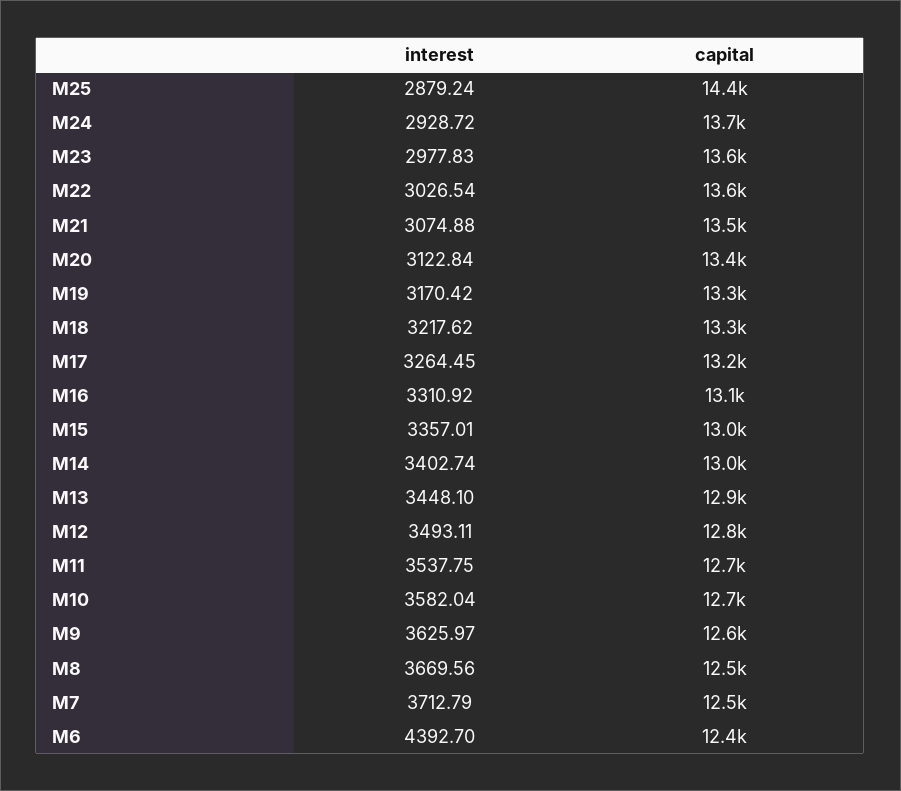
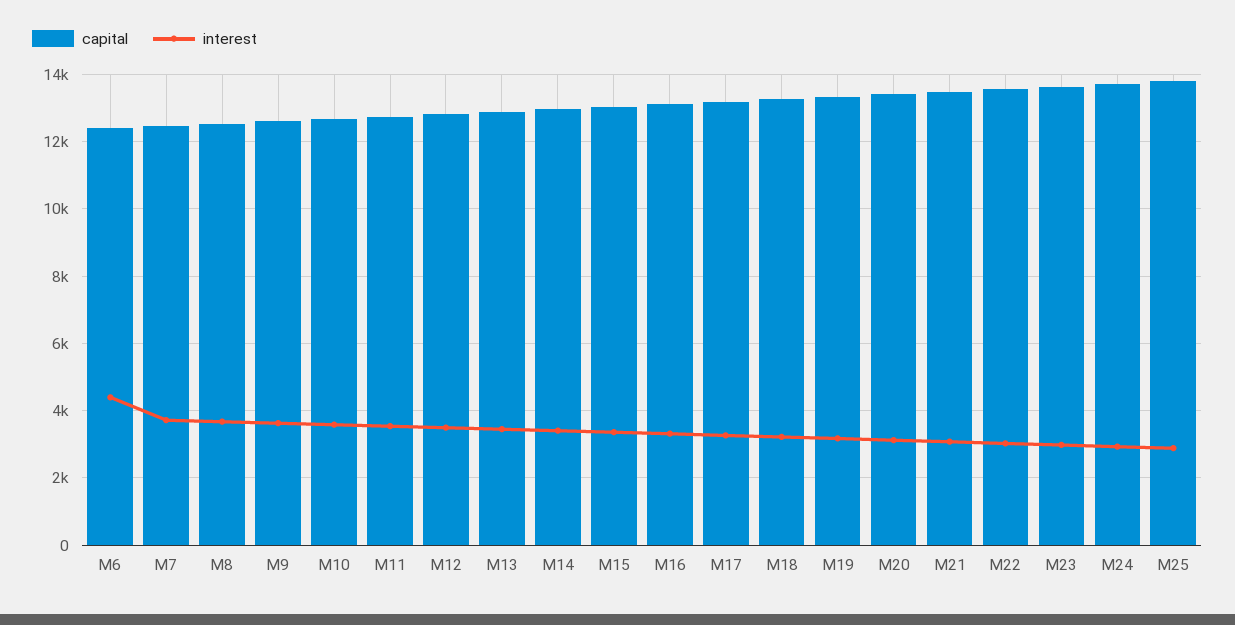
  {
    "interest": {
      "M25": 2879.24,
      "M24": 2928.72,
      "M23": 2977.83,
      "M22": 3026.54,
      "M21": 3074.88,
      "M20": 3122.84,
      "M19": 3170.42,
      "M18": 3217.62,
      "M17": 3264.45,
      "M16": 3310.92,
      "M15": 3357.01,
      "M14": 3402.74,
      "M13": 3448.1,
      "M12": 3493.11,
      "M11": 3537.75,
      "M10": 3582.04,
      "M9": 3625.97,
      "M8": 3669.56,
      "M7": 3712.79,
      "M6": 4392.7
    },
    "capital": {
-     "M25": 14400,
+     "M25": 13800,
      "M24": 13700,
      "M23": 13600,
      "M22": 13600,
      "M21": 13500,
      "M20": 13400,
      "M19": 13300,
      "M18": 13300,
      "M17": 13200,
      "M16": 13100,
      "M15": 13000,
      "M14": 13000,
      "M13": 12900,
      "M12": 12800,
      "M11": 12700,
      "M10": 12700,
      "M9": 12600,
      "M8": 12500,
      "M7": 12500,
      "M6": 12400
    }
  }

